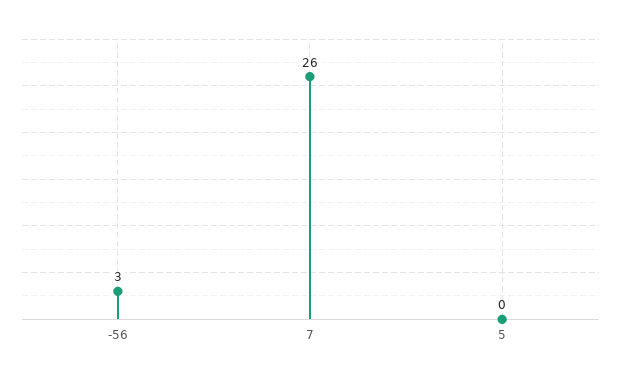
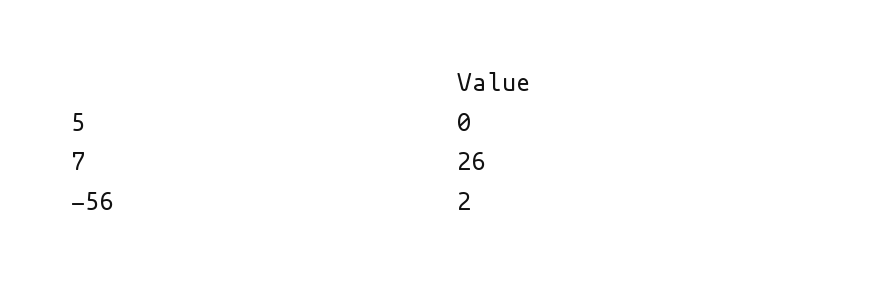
  {
-   "-56": 3,
+   "-56": 2,
    "7": 26,
    "5": 0
  }

